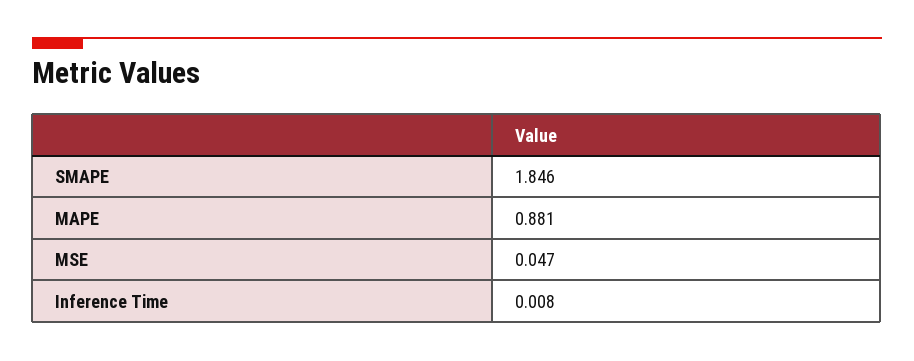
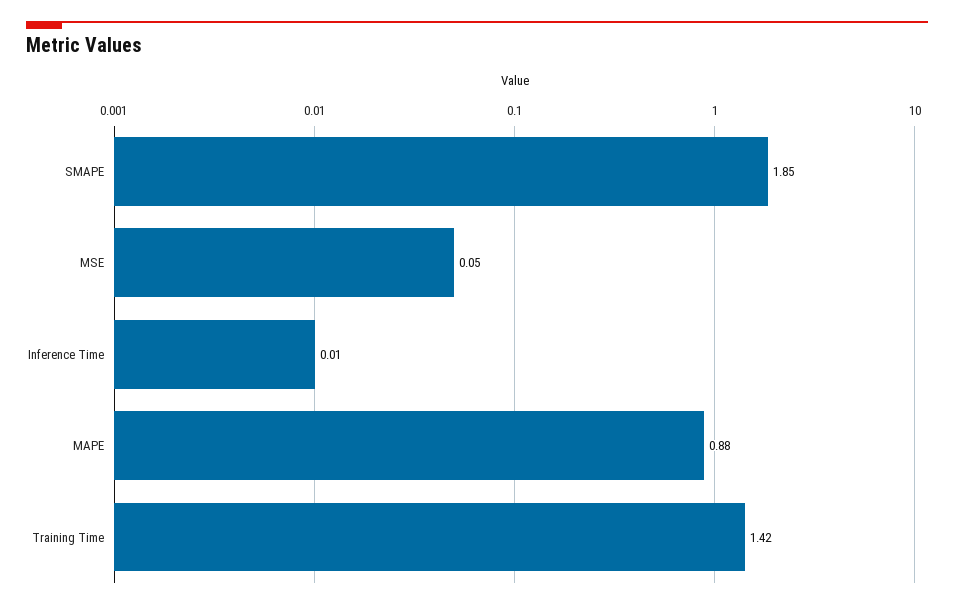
  {
    "SMAPE": 1.846,
    "MAPE": 0.881,
    "MSE": 0.047,
-   "Inference Time": 0.008
+   "Inference Time": 0.008,
+   "Training Time": 1.42
  }

